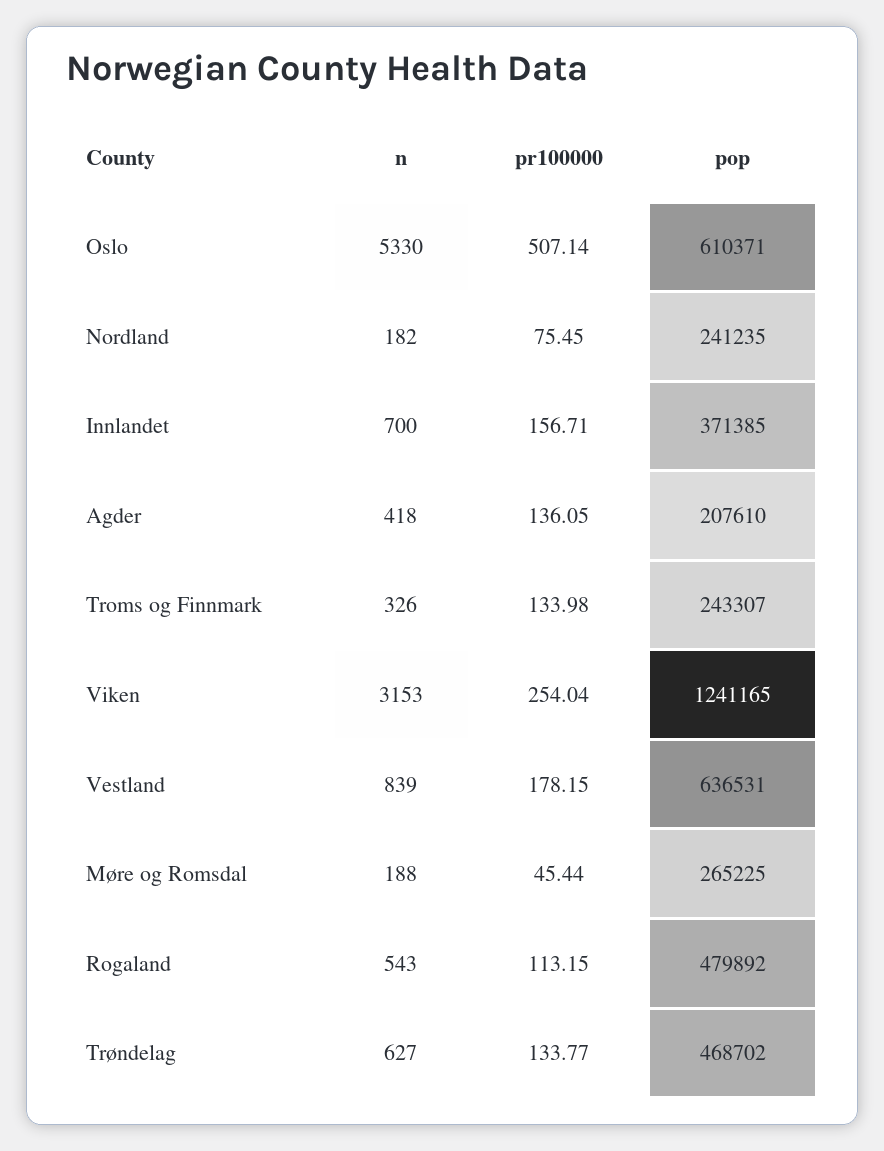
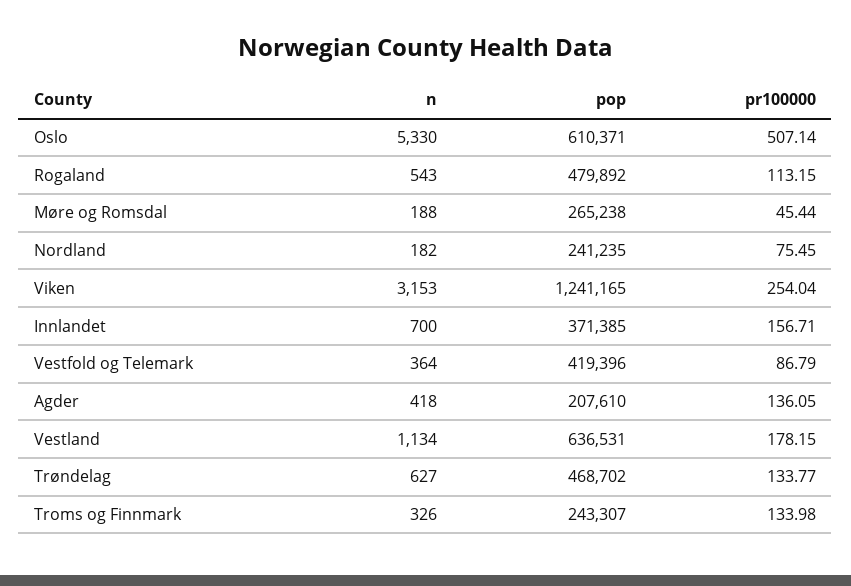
  {
    "n": {
      "Oslo": 5330,
      "Nordland": 182,
      "Innlandet": 700,
      "Agder": 418,
      "Troms og Finnmark": 326,
      "Viken": 3153,
-     "Vestland": 839,
+     "Vestland": 1134,
      "Møre og Romsdal": 188,
      "Rogaland": 543,
-     "Trøndelag": 627
+     "Trøndelag": 627,
+     "Vestfold og Telemark": 364
    },
    "pr100000": {
      "Oslo": 507.14,
      "Nordland": 75.45,
      "Innlandet": 156.71,
      "Agder": 136.05,
      "Troms og Finnmark": 133.98,
      "Viken": 254.04,
      "Vestland": 178.15,
      "Møre og Romsdal": 45.44,
      "Rogaland": 113.15,
-     "Trøndelag": 133.77
+     "Trøndelag": 133.77,
+     "Vestfold og Telemark": 86.79
    },
    "pop": {
      "Oslo": 610371,
      "Nordland": 241235,
      "Innlandet": 371385,
      "Agder": 207610,
      "Troms og Finnmark": 243307,
      "Viken": 1241165,
      "Vestland": 636531,
-     "Møre og Romsdal": 265225,
+     "Møre og Romsdal": 265238,
      "Rogaland": 479892,
-     "Trøndelag": 468702
+     "Trøndelag": 468702,
+     "Vestfold og Telemark": 419396
    }
  }

